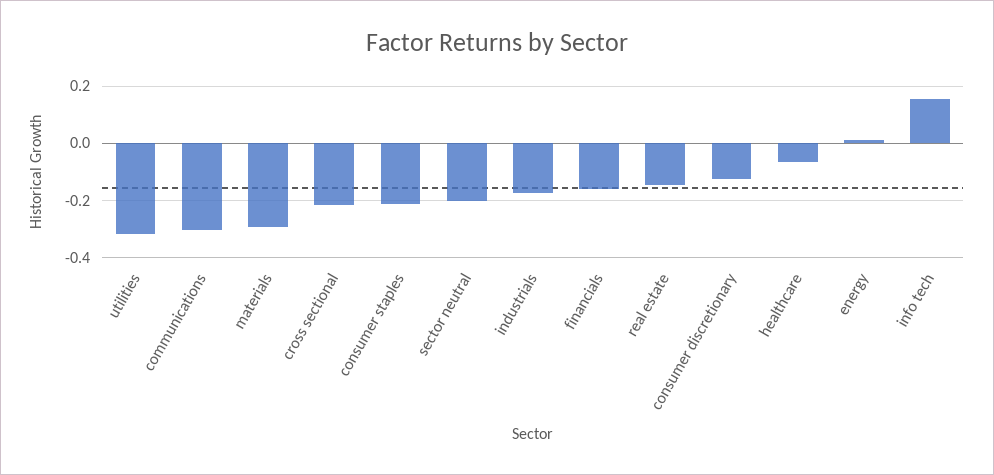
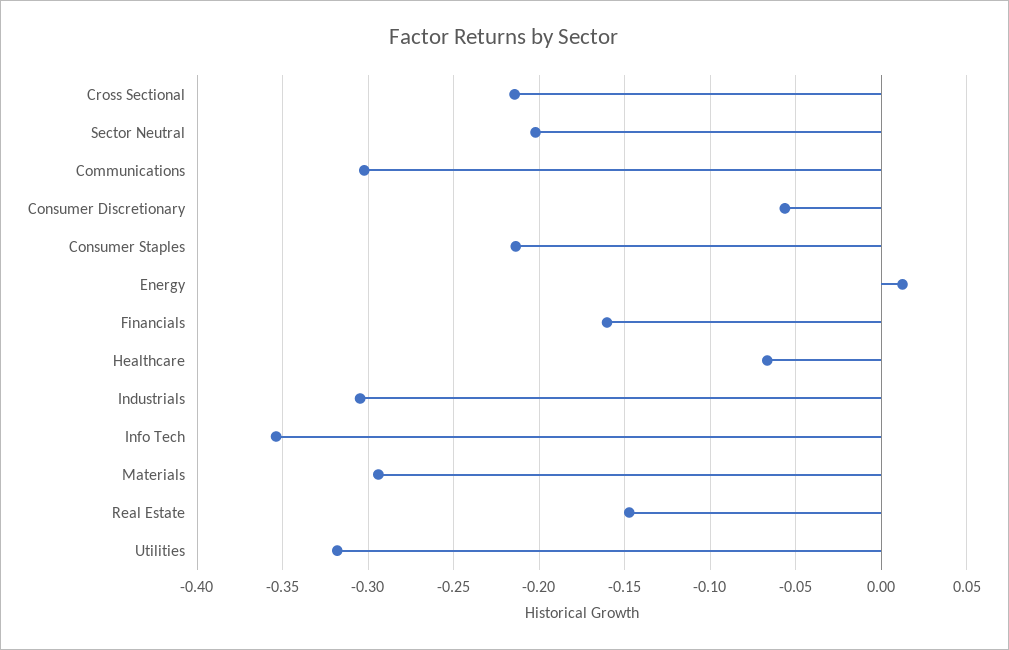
  {
    "utilities": -0.32,
    "communications": -0.3,
    "materials": -0.295,
    "cross sectional": -0.215,
    "consumer staples": -0.215,
    "sector neutral": -0.2,
-   "industrials": -0.175,
+   "industrials": -0.305,
    "financials": -0.16,
    "real estate": -0.145,
-   "consumer discretionary": -0.125,
+   "consumer discretionary": -0.055,
    "healthcare": -0.065,
    "energy": 0.01,
-   "info tech": 0.15
+   "info tech": -0.355
  }

